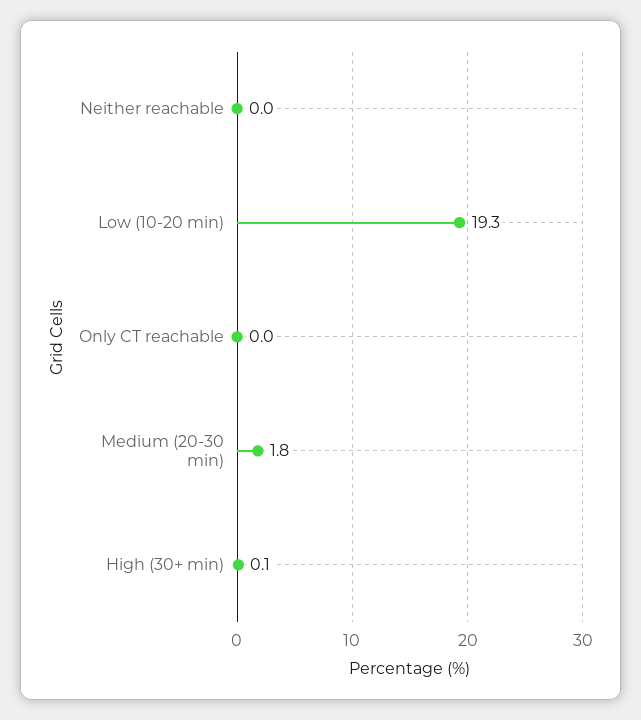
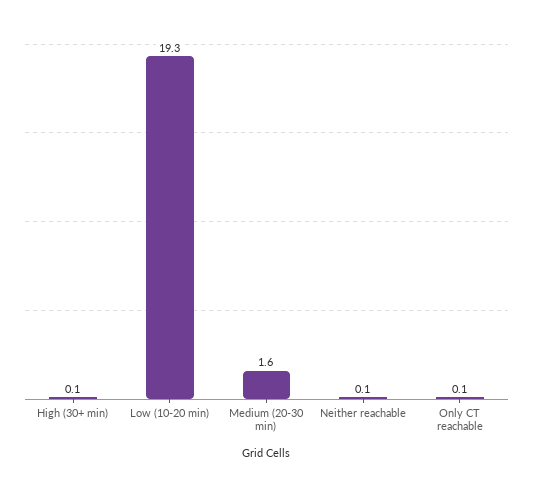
  {
-   "Neither reachable": 0,
+   "Neither reachable": 0.1,
    "Low (10-20 min)": 19.3,
-   "Only CT reachable": 0,
+   "Only CT reachable": 0.1,
-   "Medium (20-30 min)": 1.8,
+   "Medium (20-30 min)": 1.6,
    "High (30+ min)": 0.1
  }

